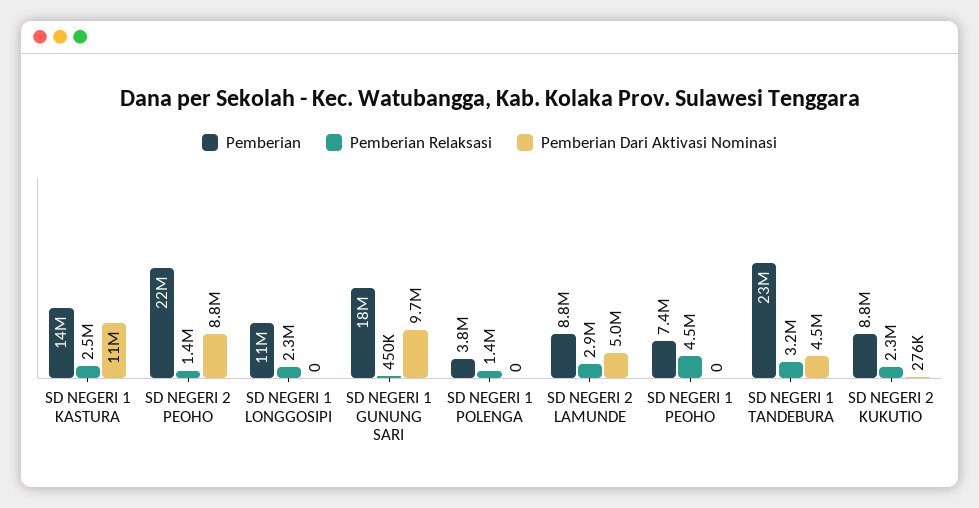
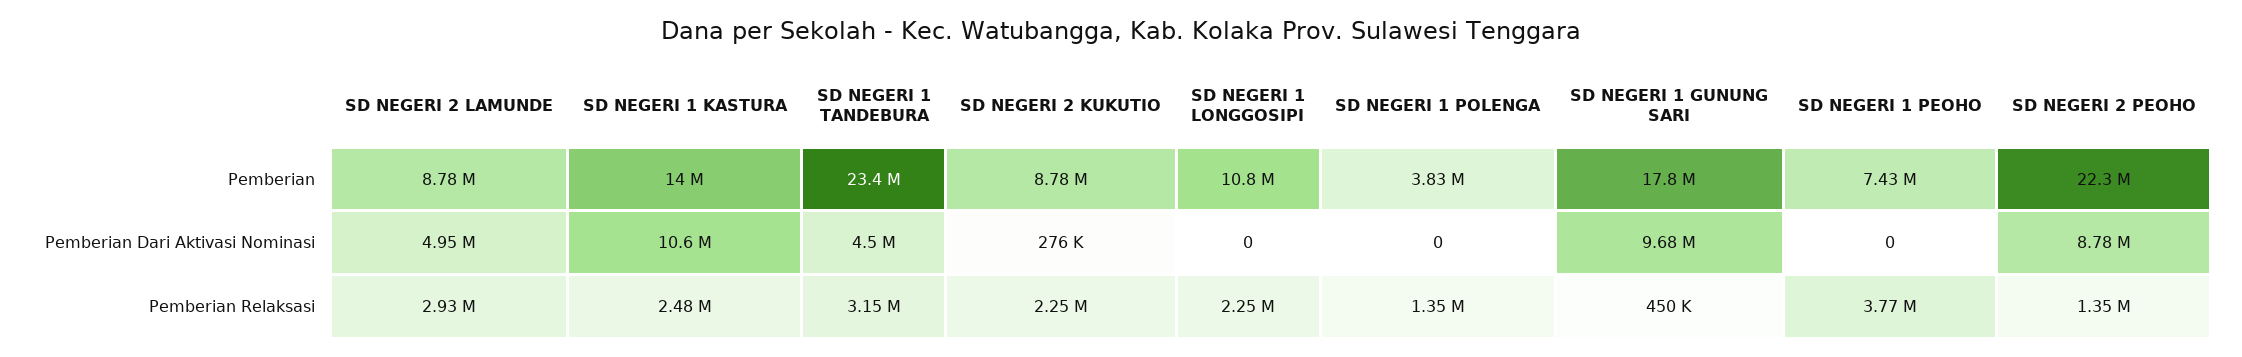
  {
    "Pemberian": {
      "SD NEGERI 1 KASTURA": 14000000,
      "SD NEGERI 2 PEOHO": 22300000,
      "SD NEGERI 1 LONGGOSIPI": 10800000,
      "SD NEGERI 1 GUNUNG SARI": 17800000,
      "SD NEGERI 1 POLENGA": 3830000,
      "SD NEGERI 2 LAMUNDE": 8780000,
      "SD NEGERI 1 PEOHO": 7430000,
      "SD NEGERI 1 TANDEBURA": 23400000,
      "SD NEGERI 2 KUKUTIO": 8780000
    },
    "Pemberian Relaksasi": {
      "SD NEGERI 1 KASTURA": 2480000,
      "SD NEGERI 2 PEOHO": 1350000,
      "SD NEGERI 1 LONGGOSIPI": 2250000,
      "SD NEGERI 1 GUNUNG SARI": 450000,
      "SD NEGERI 1 POLENGA": 1350000,
      "SD NEGERI 2 LAMUNDE": 2930000,
-     "SD NEGERI 1 PEOHO": 4500000,
+     "SD NEGERI 1 PEOHO": 3770000,
      "SD NEGERI 1 TANDEBURA": 3150000,
      "SD NEGERI 2 KUKUTIO": 2250000
    },
    "Pemberian Dari Aktivasi Nominasi": {
      "SD NEGERI 1 KASTURA": 10600000,
      "SD NEGERI 2 PEOHO": 8780000,
      "SD NEGERI 1 LONGGOSIPI": 0,
      "SD NEGERI 1 GUNUNG SARI": 9680000,
      "SD NEGERI 1 POLENGA": 0,
      "SD NEGERI 2 LAMUNDE": 4950000,
      "SD NEGERI 1 PEOHO": 0,
      "SD NEGERI 1 TANDEBURA": 4500000,
      "SD NEGERI 2 KUKUTIO": 276000
    }
  }

